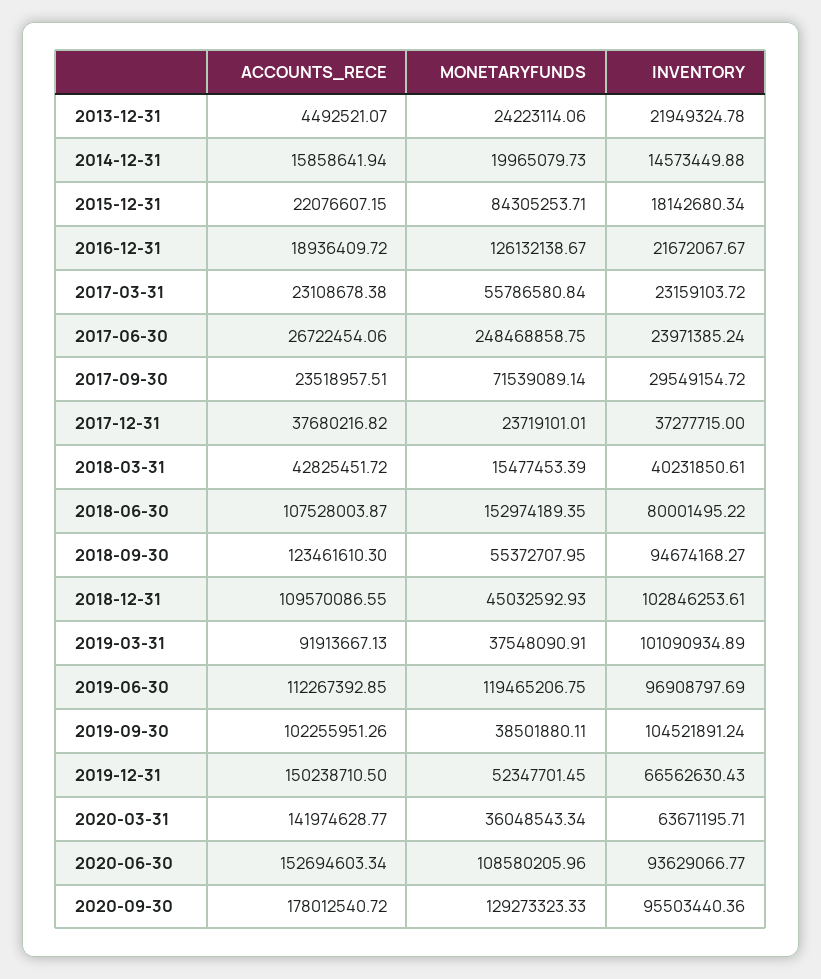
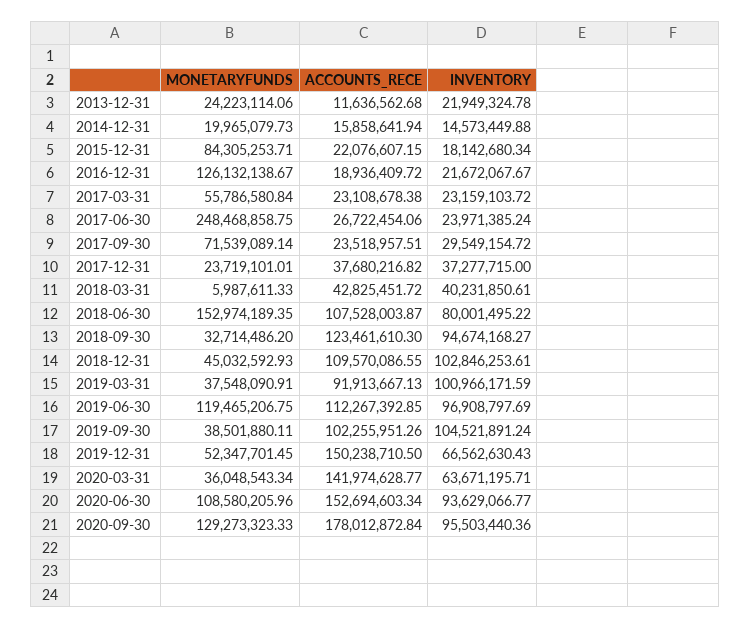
  {
    "ACCOUNTS_RECE": {
-     "2013-12-31": 4492521.07,
+     "2013-12-31": 11636562.68,
      "2014-12-31": 15858641.94,
      "2015-12-31": 22076607.15,
      "2016-12-31": 18936409.72,
      "2017-03-31": 23108678.38,
      "2017-06-30": 26722454.06,
      "2017-09-30": 23518957.51,
      "2017-12-31": 37680216.82,
      "2018-03-31": 42825451.72,
      "2018-06-30": 107528003.87,
      "2018-09-30": 123461610.3,
      "2018-12-31": 109570086.55,
      "2019-03-31": 91913667.13,
      "2019-06-30": 112267392.85,
      "2019-09-30": 102255951.26,
      "2019-12-31": 150238710.5,
      "2020-03-31": 141974628.77,
      "2020-06-30": 152694603.34,
-     "2020-09-30": 178012540.72
+     "2020-09-30": 178012872.84
    },
    "MONETARYFUNDS": {
      "2013-12-31": 24223114.06,
      "2014-12-31": 19965079.73,
      "2015-12-31": 84305253.71,
      "2016-12-31": 126132138.67,
      "2017-03-31": 55786580.84,
      "2017-06-30": 248468858.75,
      "2017-09-30": 71539089.14,
      "2017-12-31": 23719101.01,
-     "2018-03-31": 15477453.39,
+     "2018-03-31": 5987611.33,
      "2018-06-30": 152974189.35,
-     "2018-09-30": 55372707.95,
+     "2018-09-30": 32714486.2,
      "2018-12-31": 45032592.93,
      "2019-03-31": 37548090.91,
      "2019-06-30": 119465206.75,
      "2019-09-30": 38501880.11,
      "2019-12-31": 52347701.45,
      "2020-03-31": 36048543.34,
      "2020-06-30": 108580205.96,
      "2020-09-30": 129273323.33
    },
    "INVENTORY": {
      "2013-12-31": 21949324.78,
      "2014-12-31": 14573449.88,
      "2015-12-31": 18142680.34,
      "2016-12-31": 21672067.67,
      "2017-03-31": 23159103.72,
      "2017-06-30": 23971385.24,
      "2017-09-30": 29549154.72,
      "2017-12-31": 37277715,
      "2018-03-31": 40231850.61,
      "2018-06-30": 80001495.22,
      "2018-09-30": 94674168.27,
      "2018-12-31": 102846253.61,
-     "2019-03-31": 101090934.89,
+     "2019-03-31": 100966171.59,
      "2019-06-30": 96908797.69,
      "2019-09-30": 104521891.24,
      "2019-12-31": 66562630.43,
      "2020-03-31": 63671195.71,
      "2020-06-30": 93629066.77,
      "2020-09-30": 95503440.36
    }
  }

